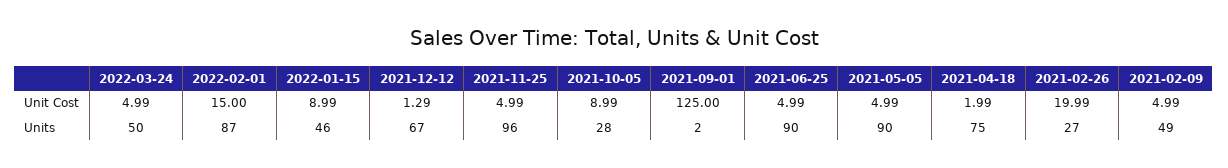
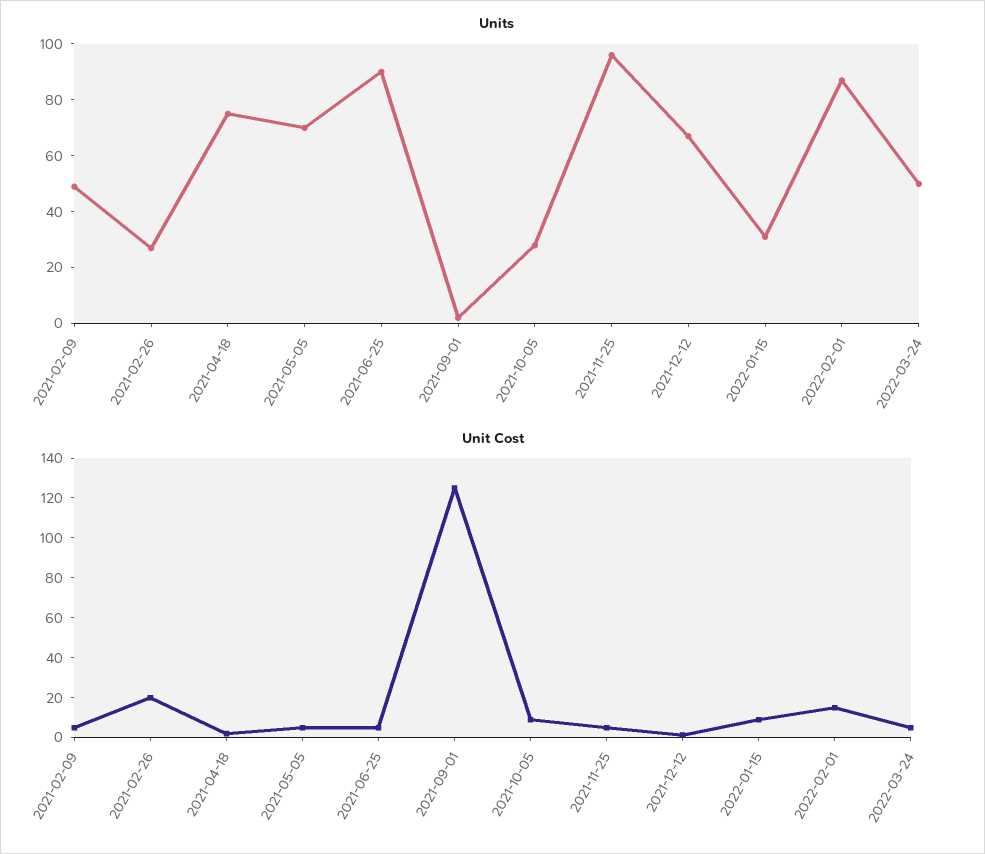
  {
    "Unit Cost": {
      "2022-03-24": 4.99,
      "2022-02-01": 15,
      "2022-01-15": 8.99,
      "2021-12-12": 1.29,
      "2021-11-25": 4.99,
      "2021-10-05": 8.99,
      "2021-09-01": 125,
      "2021-06-25": 4.99,
      "2021-05-05": 4.99,
      "2021-04-18": 1.99,
      "2021-02-26": 19.99,
      "2021-02-09": 4.99
    },
    "Units": {
      "2022-03-24": 50,
      "2022-02-01": 87,
-     "2022-01-15": 46,
+     "2022-01-15": 30,
      "2021-12-12": 67,
      "2021-11-25": 96,
      "2021-10-05": 28,
      "2021-09-01": 2,
      "2021-06-25": 90,
-     "2021-05-05": 90,
+     "2021-05-05": 70,
      "2021-04-18": 75,
      "2021-02-26": 27,
      "2021-02-09": 49
    }
  }

